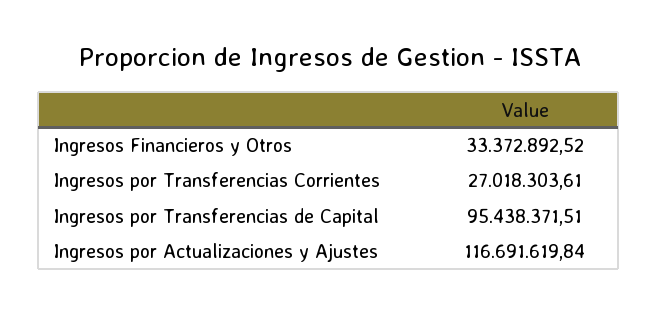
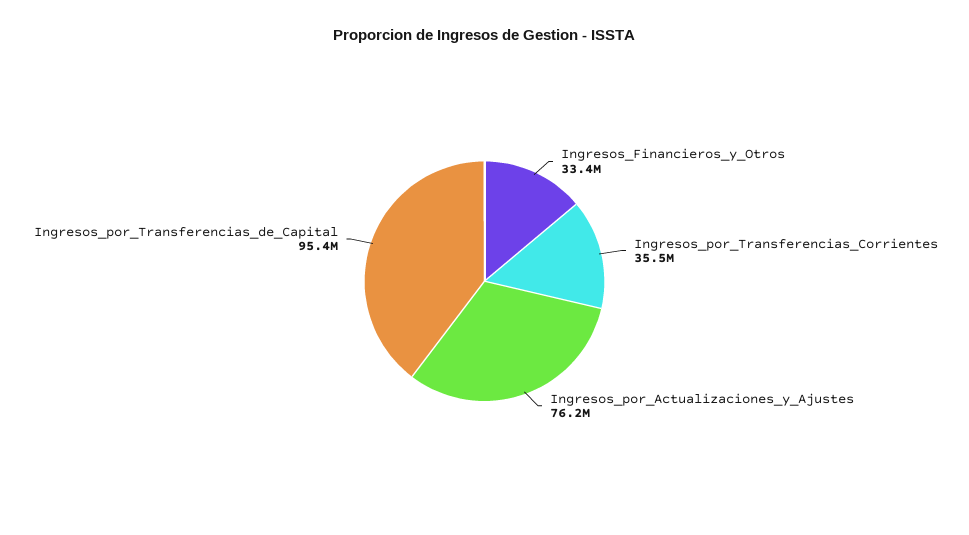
  {
    "Ingresos Financieros y Otros": 33372892.52,
-   "Ingresos por Transferencias Corrientes": 27018303.61,
+   "Ingresos por Transferencias Corrientes": 35500000,
    "Ingresos por Transferencias de Capital": 95438371.51,
-   "Ingresos por Actualizaciones y Ajustes": 116691619.84
+   "Ingresos por Actualizaciones y Ajustes": 76200000
  }

